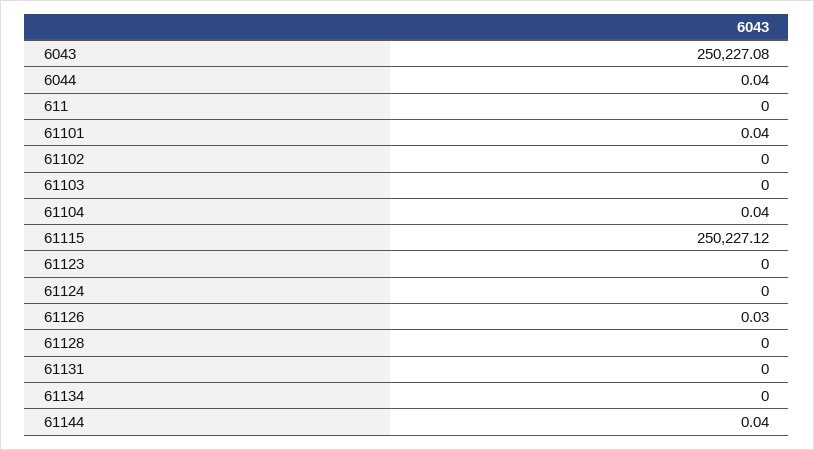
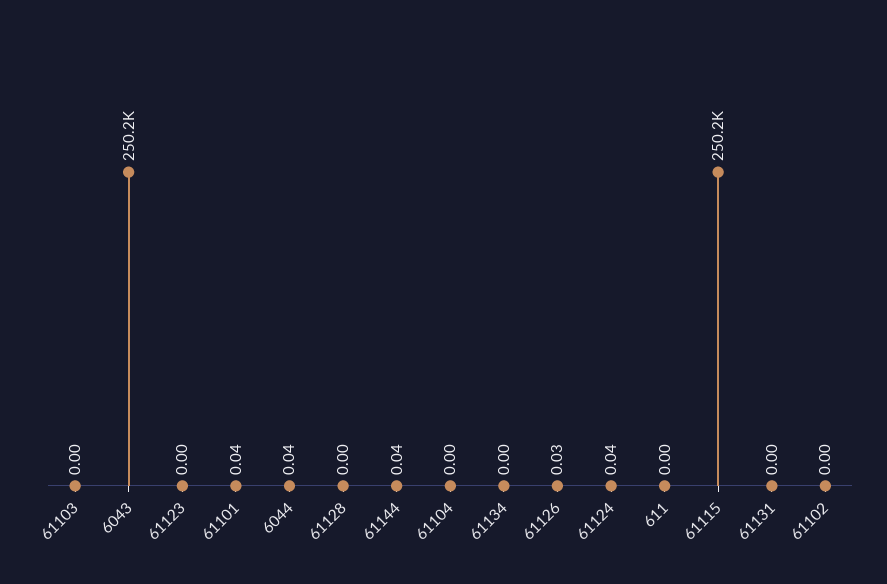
  {
    "6043": 250227.08,
    "6044": 0.04,
    "611": 0,
    "61101": 0.04,
    "61102": 0,
    "61103": 0,
-   "61104": 0.04,
+   "61104": 0,
    "61115": 250227.12,
    "61123": 0,
-   "61124": 0,
+   "61124": 0.04,
    "61126": 0.03,
    "61128": 0,
    "61131": 0,
    "61134": 0,
    "61144": 0.04
  }

